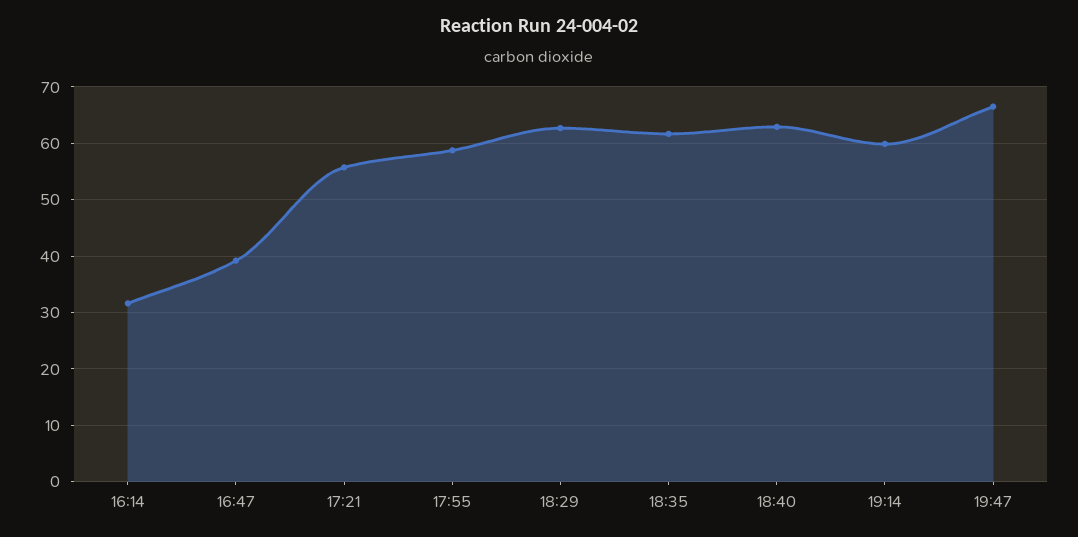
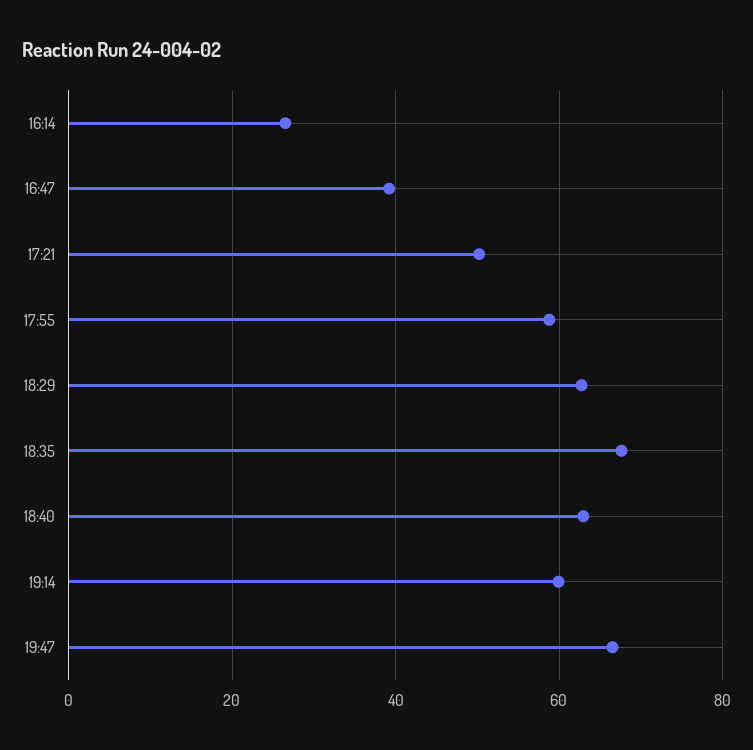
  {
-   "16:14": 32,
+   "16:14": 26,
    "16:47": 40,
-   "17:21": 56,
+   "17:21": 50,
    "17:55": 58,
    "18:29": 62,
-   "18:35": 62,
+   "18:35": 68,
    "18:40": 62,
    "19:14": 60,
    "19:47": 66
  }

